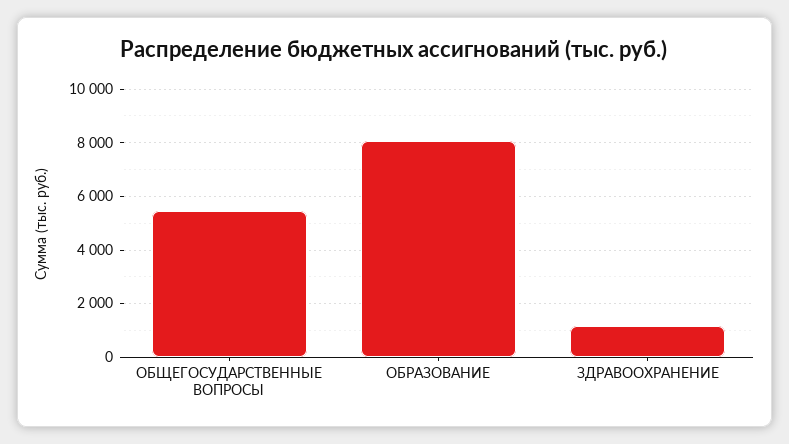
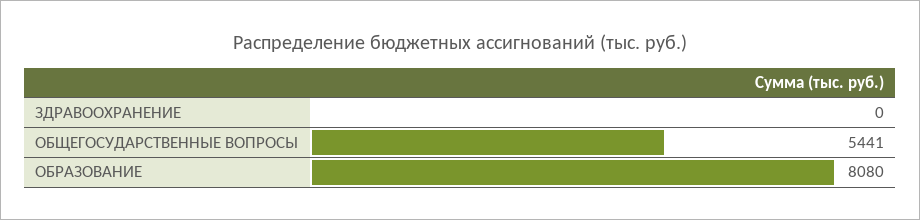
  {
    "ОБЩЕГОСУДАРСТВЕННЫЕ ВОПРОСЫ": 5441,
    "ОБРАЗОВАНИЕ": 8080,
-   "ЗДРАВООХРАНЕНИЕ": 1250
+   "ЗДРАВООХРАНЕНИЕ": 0
  }

